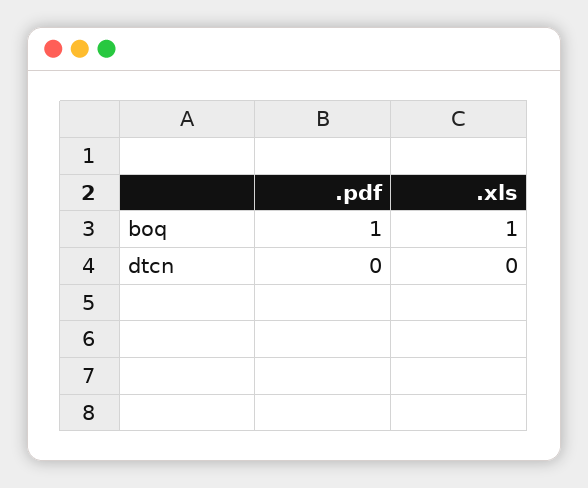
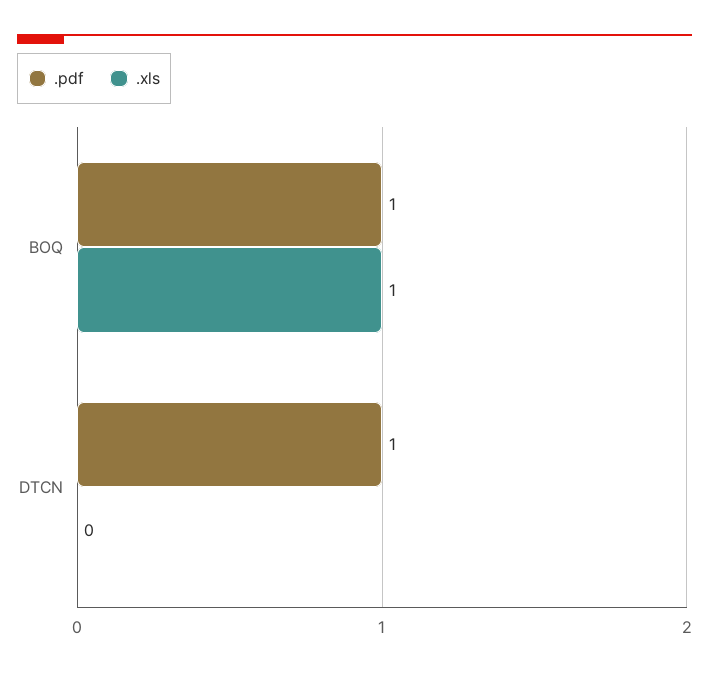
  {
    ".pdf": {
      "boq": 1,
-     "dtcn": 0
+     "dtcn": 1
    },
    ".xls": {
      "boq": 1,
      "dtcn": 0
    }
  }

